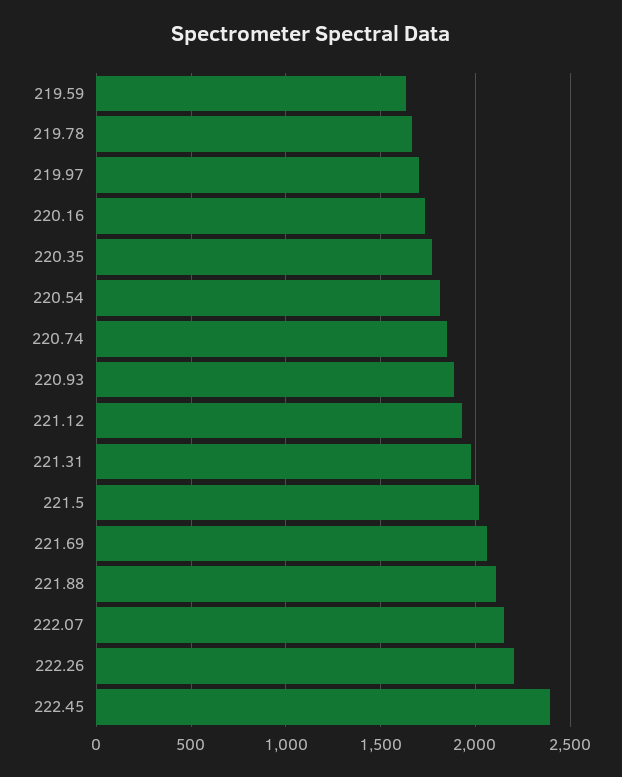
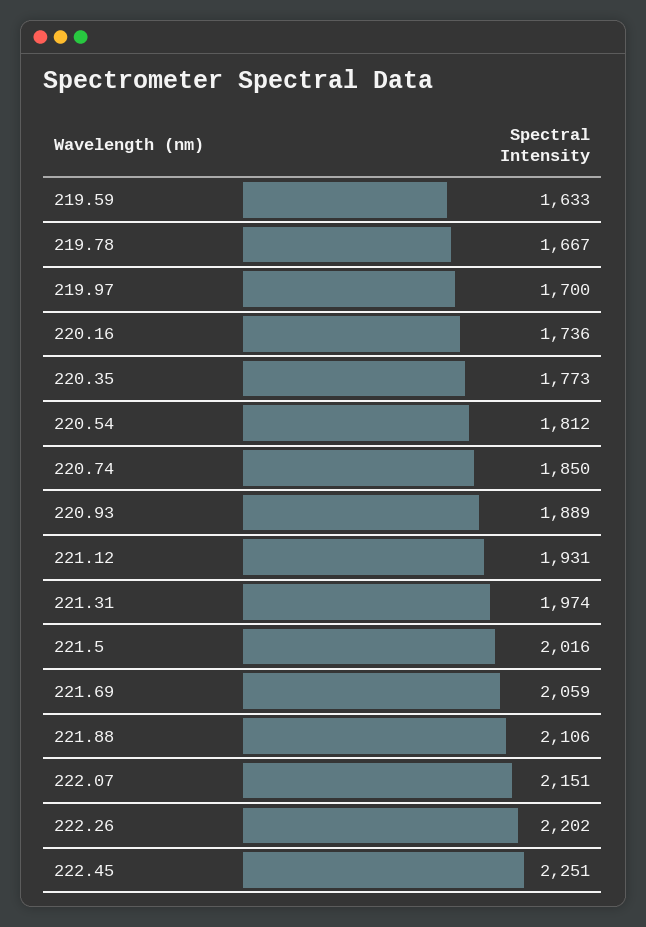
  {
    "219.59": 1633,
    "219.78": 1667,
    "219.97": 1700,
    "220.16": 1736,
    "220.35": 1773,
    "220.54": 1812,
    "220.74": 1850,
    "220.93": 1889,
    "221.12": 1931,
    "221.31": 1974,
    "221.5": 2016,
    "221.69": 2059,
    "221.88": 2106,
    "222.07": 2151,
    "222.26": 2202,
-   "222.45": 2400
+   "222.45": 2251
  }

